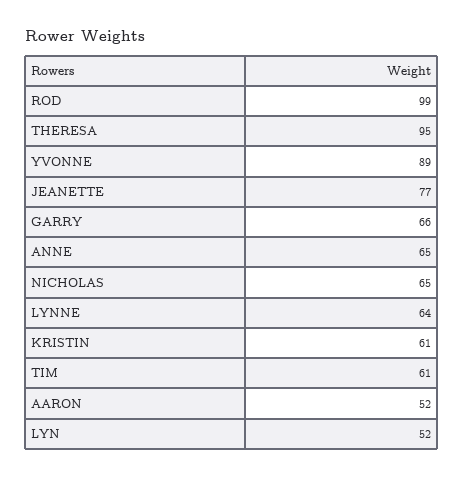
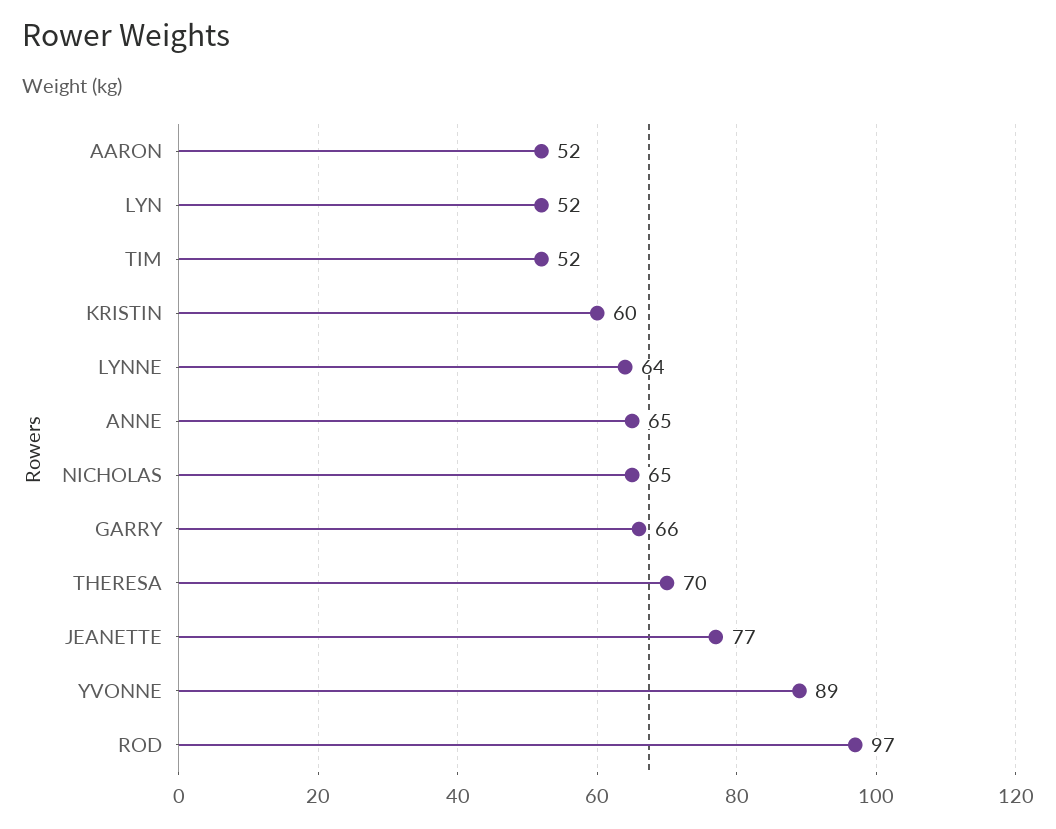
  {
-   "ROD": 99,
+   "ROD": 97,
-   "THERESA": 95,
+   "THERESA": 70,
    "YVONNE": 89,
    "JEANETTE": 77,
    "GARRY": 66,
    "ANNE": 65,
    "NICHOLAS": 65,
    "LYNNE": 64,
-   "KRISTIN": 61,
+   "KRISTIN": 60,
-   "TIM": 61,
+   "TIM": 52,
    "AARON": 52,
    "LYN": 52
  }

